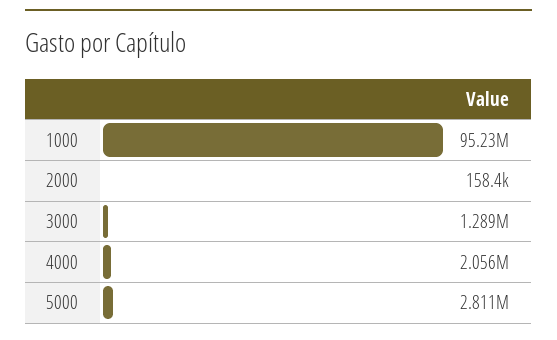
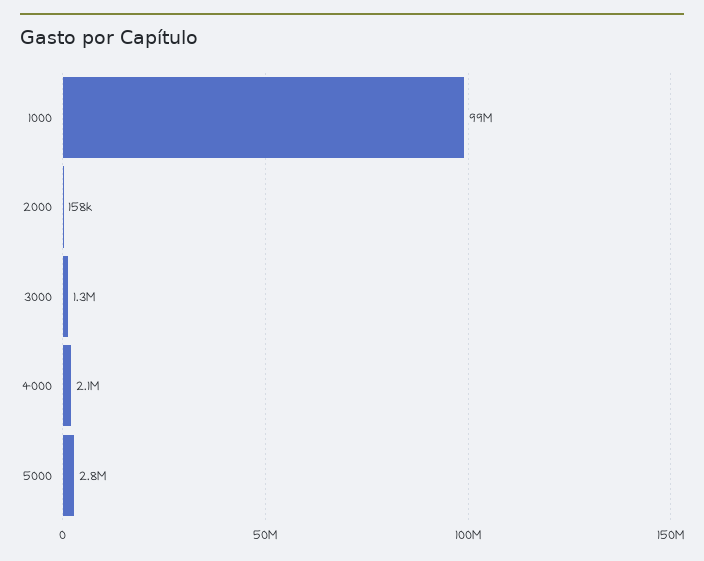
  {
-   "1000": 95230000,
+   "1000": 99000000,
    "2000": 158400,
    "3000": 1289000,
    "4000": 2056000,
    "5000": 2811000
  }

